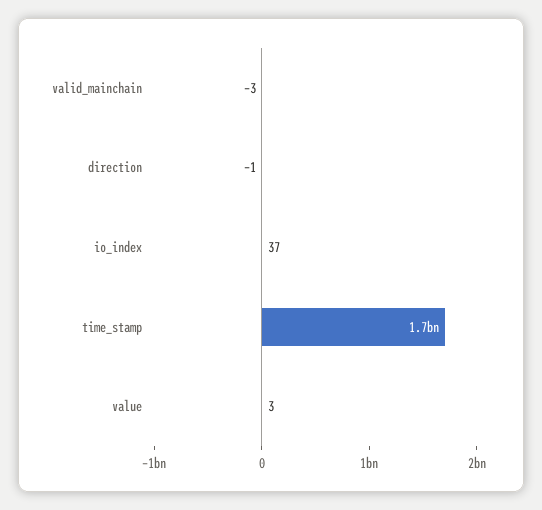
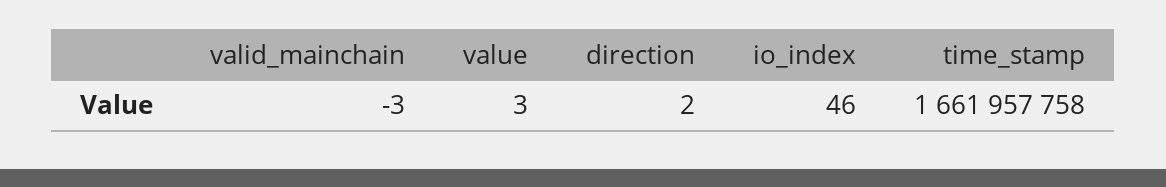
  {
    "valid_mainchain": -3,
-   "direction": -1,
+   "direction": 2,
-   "io_index": 37,
+   "io_index": 46,
    "time_stamp": 1661957758,
    "value": 3
  }

